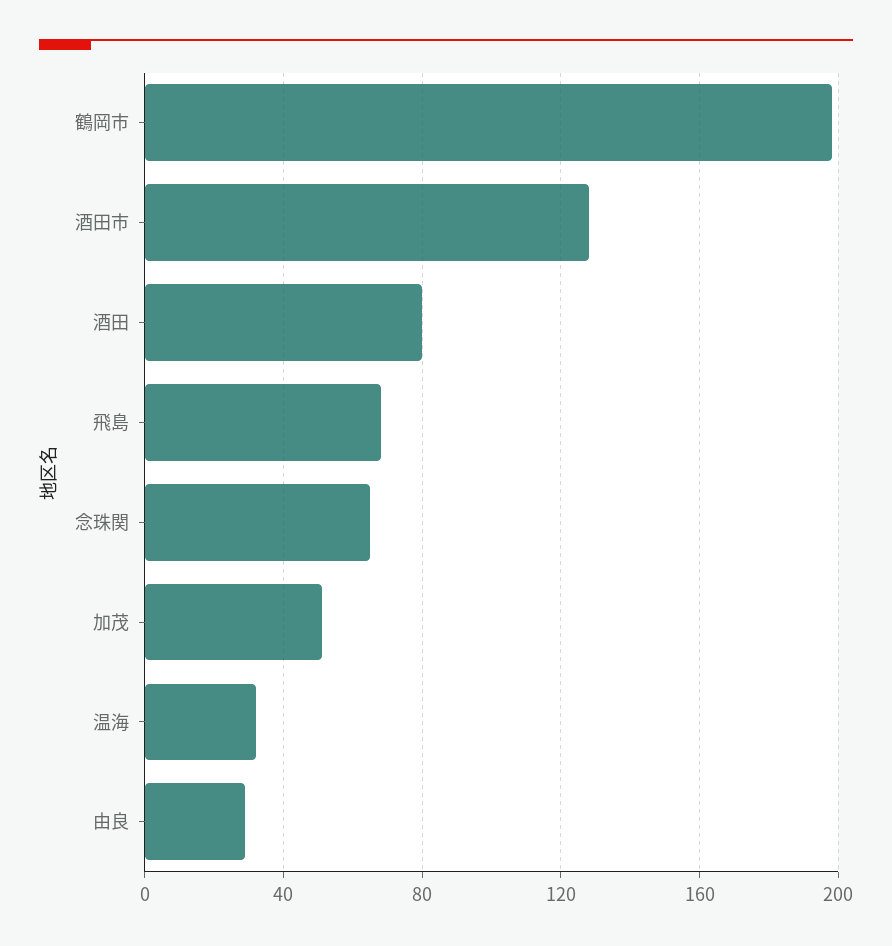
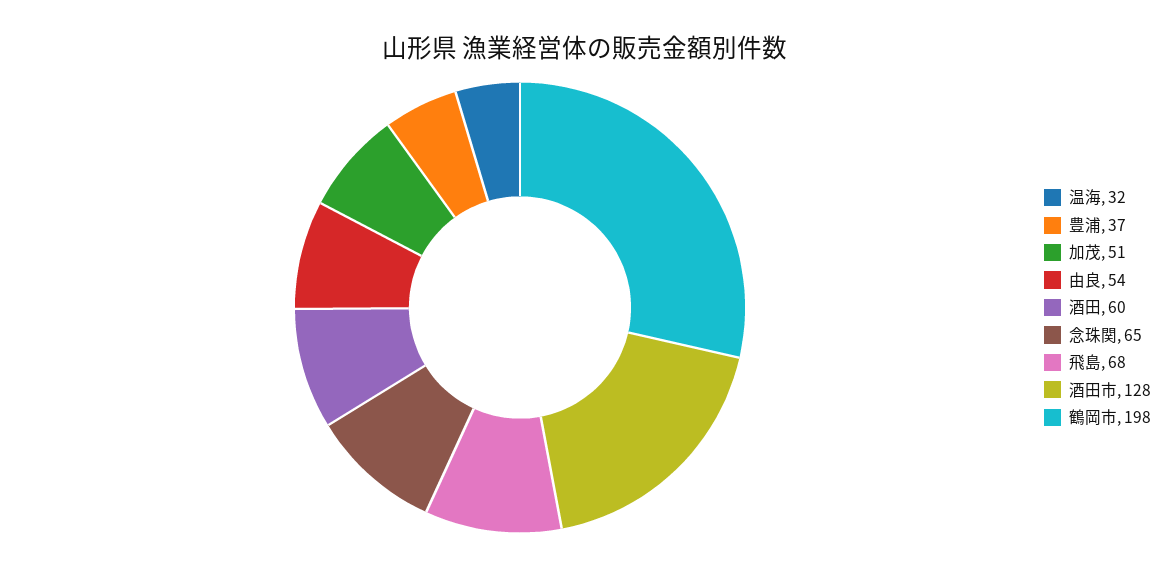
  {
    "鶴岡市": 198,
    "酒田市": 128,
-   "酒田": 80,
+   "酒田": 60,
    "飛島": 68,
    "念珠関": 65,
    "加茂": 51,
    "温海": 32,
-   "由良": 30
+   "由良": 54,
+   "豊浦": 37
  }

